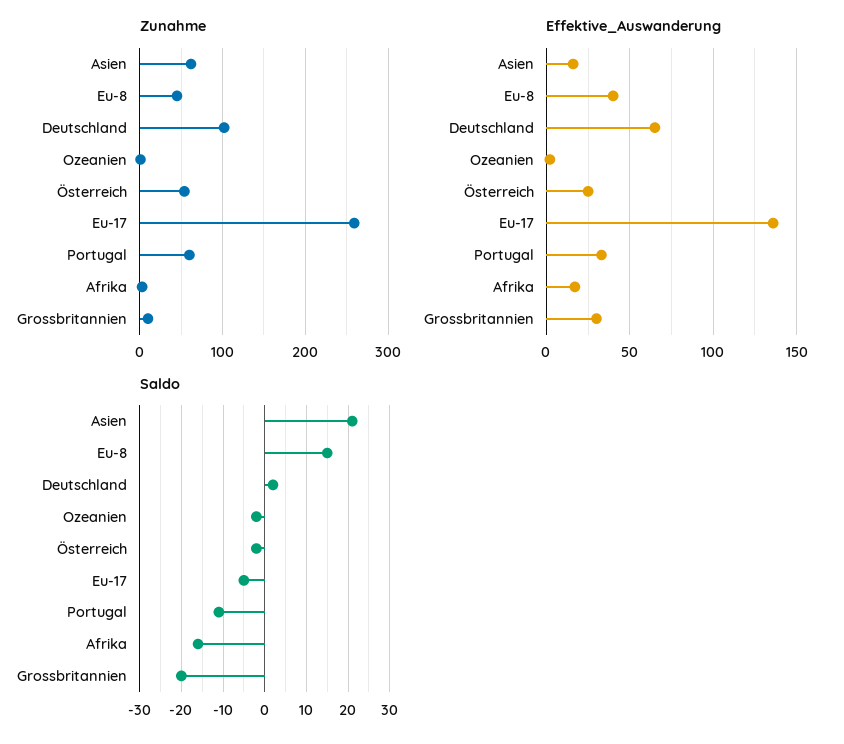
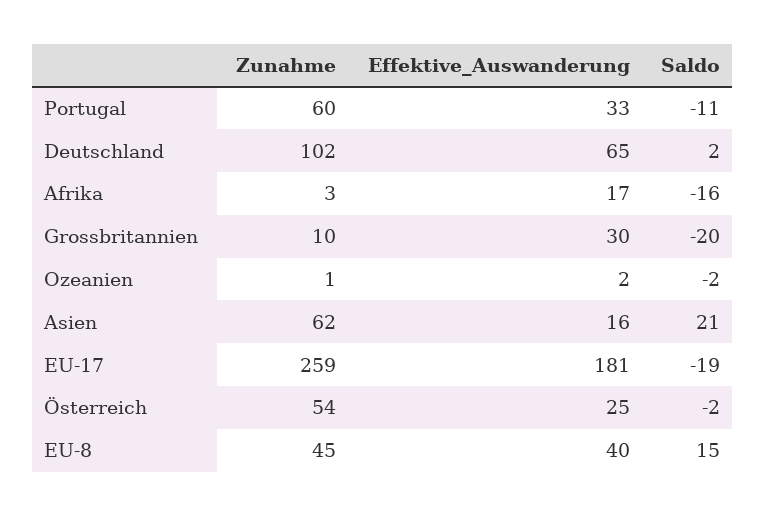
  {
    "Zunahme": {
      "Asien": 62,
      "Eu-8": 45,
      "Deutschland": 102,
      "Ozeanien": 1,
      "Österreich": 54,
      "Eu-17": 259,
      "Portugal": 60,
      "Afrika": 3,
      "Grossbritannien": 10
    },
    "Effektive_Auswanderung": {
      "Asien": 16,
      "Eu-8": 40,
      "Deutschland": 65,
      "Ozeanien": 2,
      "Österreich": 25,
-     "Eu-17": 135,
+     "Eu-17": 181,
      "Portugal": 33,
      "Afrika": 17,
      "Grossbritannien": 30
    },
    "Saldo": {
      "Asien": 21,
      "Eu-8": 15,
      "Deutschland": 2,
      "Ozeanien": -2,
      "Österreich": -2,
-     "Eu-17": -5,
+     "Eu-17": -19,
      "Portugal": -11,
      "Afrika": -16,
      "Grossbritannien": -20
    }
  }

